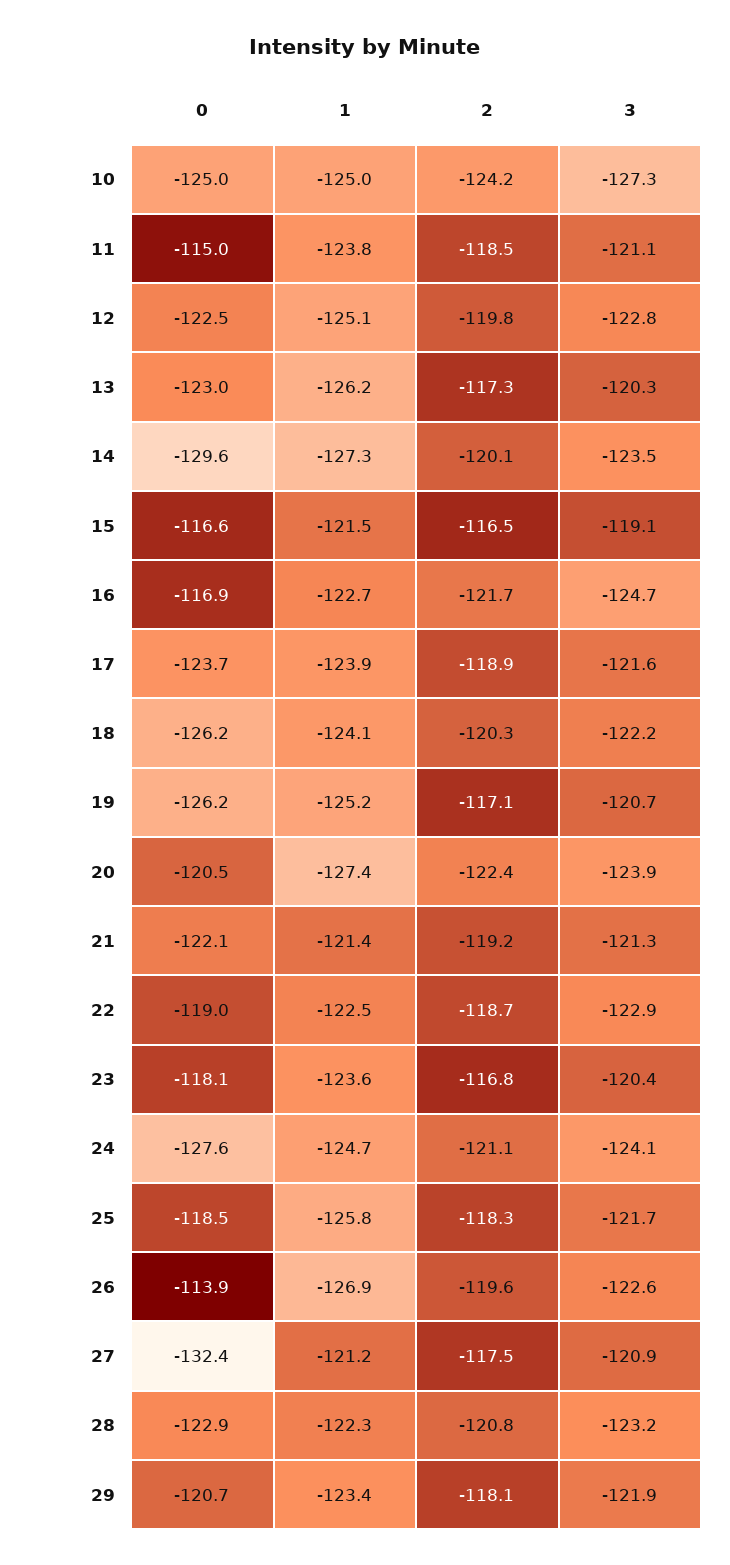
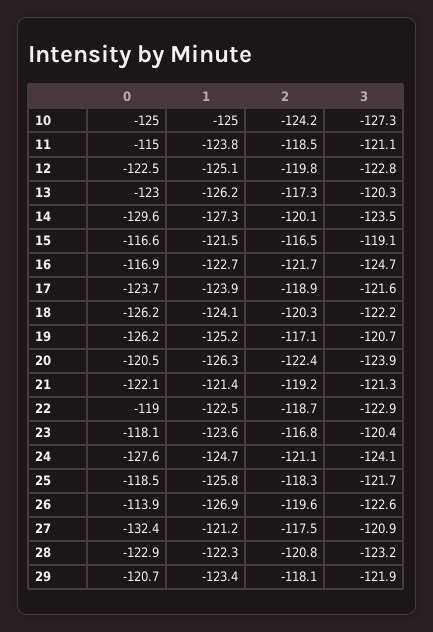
  {
    "0": {
      "10": -125,
      "11": -115,
      "12": -122.5,
      "13": -123,
      "14": -129.6,
      "15": -116.6,
      "16": -116.9,
      "17": -123.7,
      "18": -126.2,
      "19": -126.2,
      "20": -120.5,
      "21": -122.1,
      "22": -119,
      "23": -118.1,
      "24": -127.6,
      "25": -118.5,
      "26": -113.9,
      "27": -132.4,
      "28": -122.9,
      "29": -120.7
    },
    "1": {
      "10": -125,
      "11": -123.8,
      "12": -125.1,
      "13": -126.2,
      "14": -127.3,
      "15": -121.5,
      "16": -122.7,
      "17": -123.9,
      "18": -124.1,
      "19": -125.2,
-     "20": -127.4,
+     "20": -126.3,
      "21": -121.4,
      "22": -122.5,
      "23": -123.6,
      "24": -124.7,
      "25": -125.8,
      "26": -126.9,
      "27": -121.2,
      "28": -122.3,
      "29": -123.4
    },
    "2": {
      "10": -124.2,
      "11": -118.5,
      "12": -119.8,
      "13": -117.3,
      "14": -120.1,
      "15": -116.5,
      "16": -121.7,
      "17": -118.9,
      "18": -120.3,
      "19": -117.1,
      "20": -122.4,
      "21": -119.2,
      "22": -118.7,
      "23": -116.8,
      "24": -121.1,
      "25": -118.3,
      "26": -119.6,
      "27": -117.5,
      "28": -120.8,
      "29": -118.1
    },
    "3": {
      "10": -127.3,
      "11": -121.1,
      "12": -122.8,
      "13": -120.3,
      "14": -123.5,
      "15": -119.1,
      "16": -124.7,
      "17": -121.6,
      "18": -122.2,
      "19": -120.7,
      "20": -123.9,
      "21": -121.3,
      "22": -122.9,
      "23": -120.4,
      "24": -124.1,
      "25": -121.7,
      "26": -122.6,
      "27": -120.9,
      "28": -123.2,
      "29": -121.9
    }
  }

